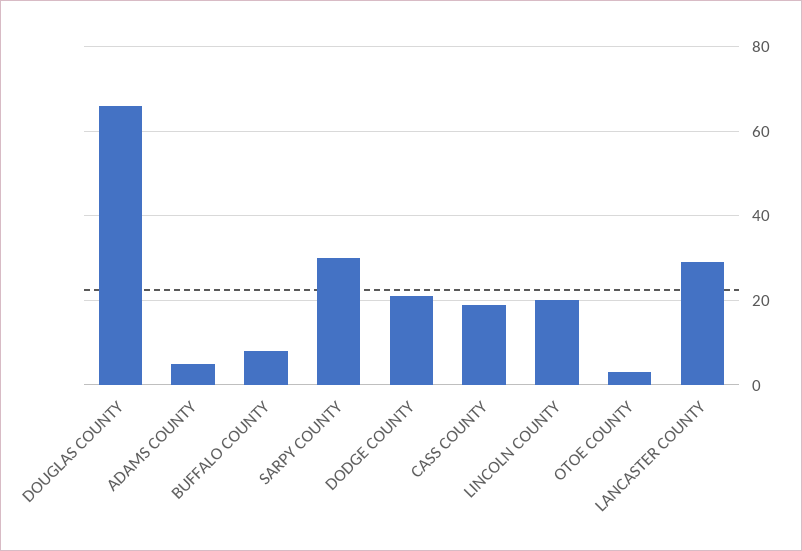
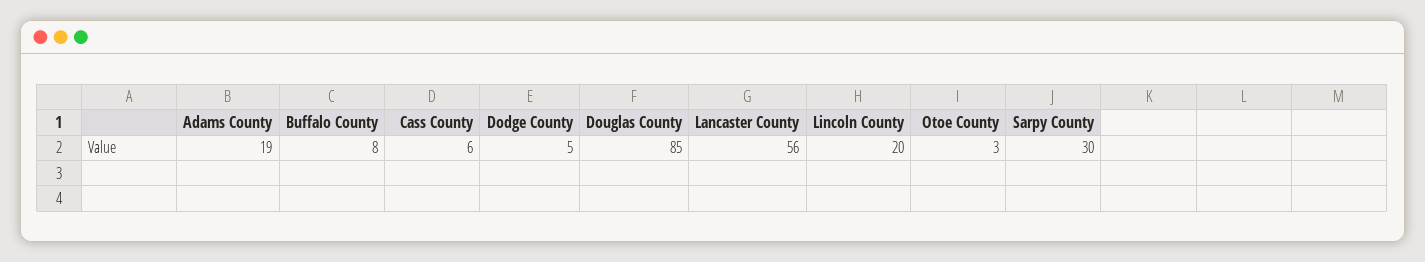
  {
-   "DOUGLAS COUNTY": 65,
+   "DOUGLAS COUNTY": 85,
-   "ADAMS COUNTY": 5,
+   "ADAMS COUNTY": 19,
    "BUFFALO COUNTY": 8,
    "SARPY COUNTY": 30,
-   "DODGE COUNTY": 20,
+   "DODGE COUNTY": 5,
-   "CASS COUNTY": 20,
+   "CASS COUNTY": 6,
    "LINCOLN COUNTY": 20,
    "OTOE COUNTY": 3,
-   "LANCASTER COUNTY": 30
+   "LANCASTER COUNTY": 56
  }

